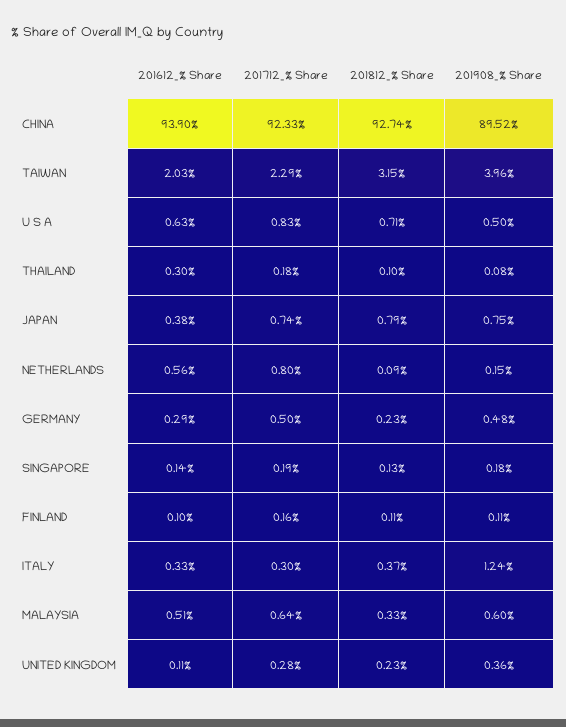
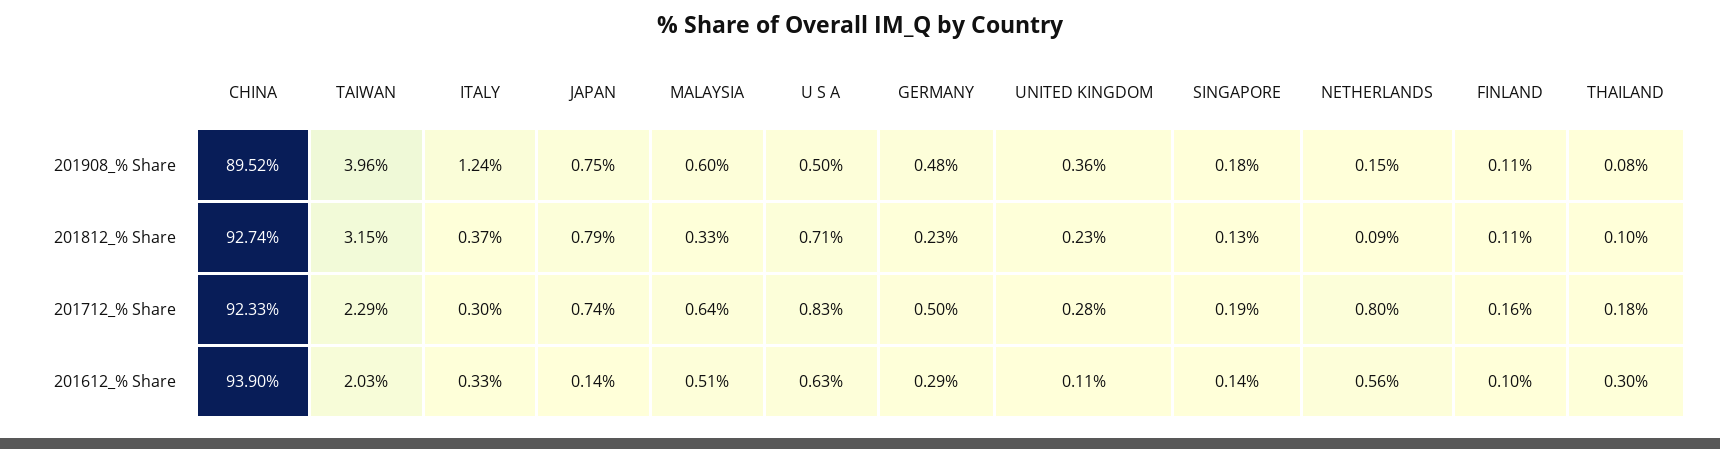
  {
    "201612_% Share": {
      "CHINA": 93.9,
      "TAIWAN": 2.03,
      "U S A": 0.63,
      "THAILAND": 0.3,
-     "JAPAN": 0.38,
+     "JAPAN": 0.14,
      "NETHERLANDS": 0.56,
      "GERMANY": 0.29,
      "SINGAPORE": 0.14,
      "FINLAND": 0.1,
      "ITALY": 0.33,
      "MALAYSIA": 0.51,
      "UNITED KINGDOM": 0.11
    },
    "201712_% Share": {
      "CHINA": 92.33,
      "TAIWAN": 2.29,
      "U S A": 0.83,
      "THAILAND": 0.18,
      "JAPAN": 0.74,
      "NETHERLANDS": 0.8,
      "GERMANY": 0.5,
      "SINGAPORE": 0.19,
      "FINLAND": 0.16,
      "ITALY": 0.3,
      "MALAYSIA": 0.64,
      "UNITED KINGDOM": 0.28
    },
    "201812_% Share": {
      "CHINA": 92.74,
      "TAIWAN": 3.15,
      "U S A": 0.71,
      "THAILAND": 0.1,
      "JAPAN": 0.79,
      "NETHERLANDS": 0.09,
      "GERMANY": 0.23,
      "SINGAPORE": 0.13,
      "FINLAND": 0.11,
      "ITALY": 0.37,
      "MALAYSIA": 0.33,
      "UNITED KINGDOM": 0.23
    },
    "201908_% Share": {
      "CHINA": 89.52,
      "TAIWAN": 3.96,
      "U S A": 0.5,
      "THAILAND": 0.08,
      "JAPAN": 0.75,
      "NETHERLANDS": 0.15,
      "GERMANY": 0.48,
      "SINGAPORE": 0.18,
      "FINLAND": 0.11,
      "ITALY": 1.24,
      "MALAYSIA": 0.6,
      "UNITED KINGDOM": 0.36
    }
  }

